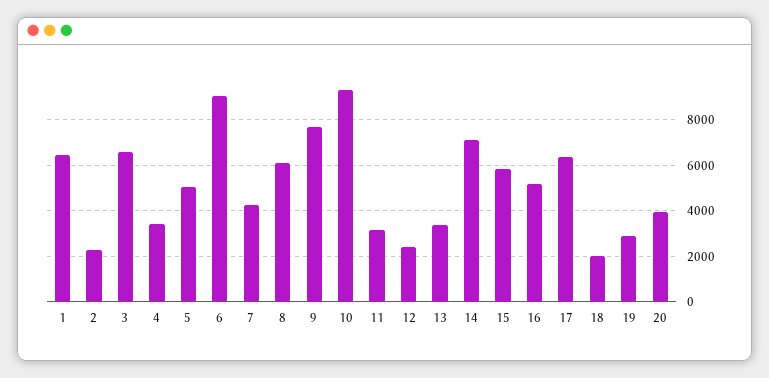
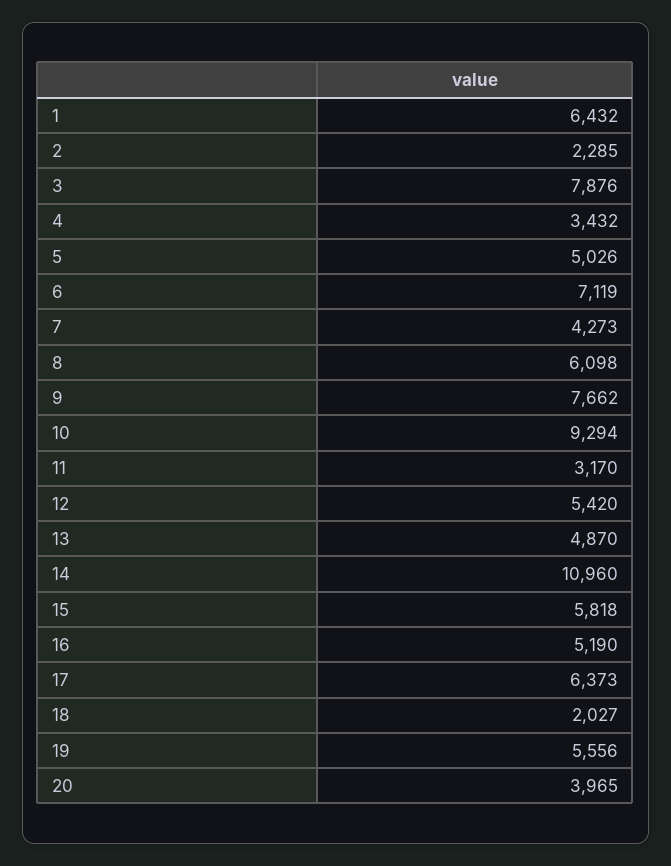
  {
    "1": 6432,
    "2": 2285,
-   "3": 6500,
+   "3": 7876,
    "4": 3432,
    "5": 5026,
-   "6": 9000,
+   "6": 7119,
    "7": 4273,
    "8": 6098,
    "9": 7662,
    "10": 9294,
    "11": 3170,
-   "12": 2500,
+   "12": 5420,
-   "13": 3500,
+   "13": 4870,
-   "14": 7000,
+   "14": 10960,
    "15": 5818,
    "16": 5190,
    "17": 6373,
    "18": 2027,
-   "19": 3000,
+   "19": 5556,
    "20": 3965
  }

